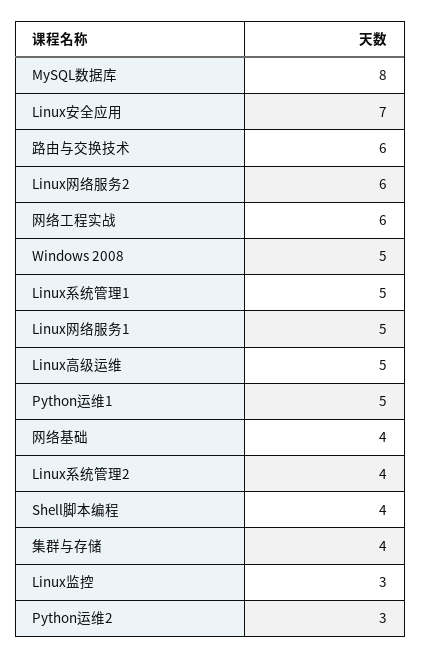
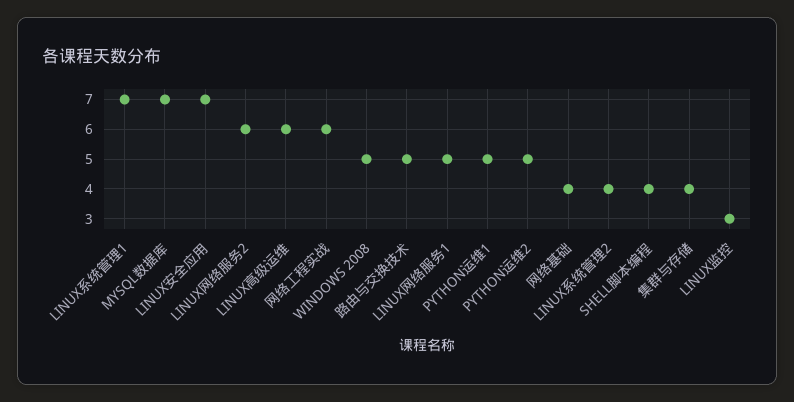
  {
-   "MySQL数据库": 8,
+   "MySQL数据库": 7,
    "Linux安全应用": 7,
-   "路由与交换技术": 6,
+   "路由与交换技术": 5,
    "Linux网络服务2": 6,
    "网络工程实战": 6,
    "Windows 2008": 5,
-   "Linux系统管理1": 5,
+   "Linux系统管理1": 7,
    "Linux网络服务1": 5,
-   "Linux高级运维": 5,
+   "Linux高级运维": 6,
    "Python运维1": 5,
    "网络基础": 4,
    "Linux系统管理2": 4,
    "Shell脚本编程": 4,
    "集群与存储": 4,
    "Linux监控": 3,
-   "Python运维2": 3
+   "Python运维2": 5
  }

